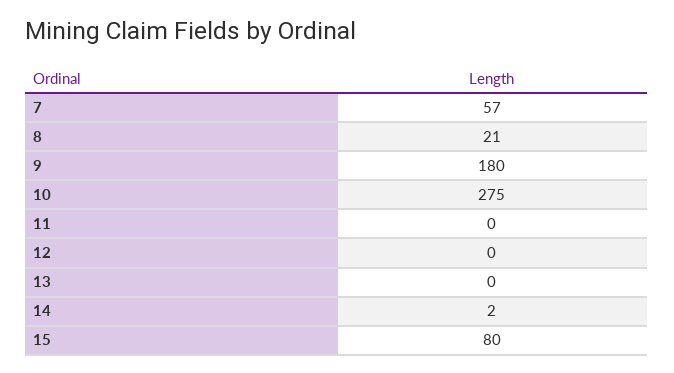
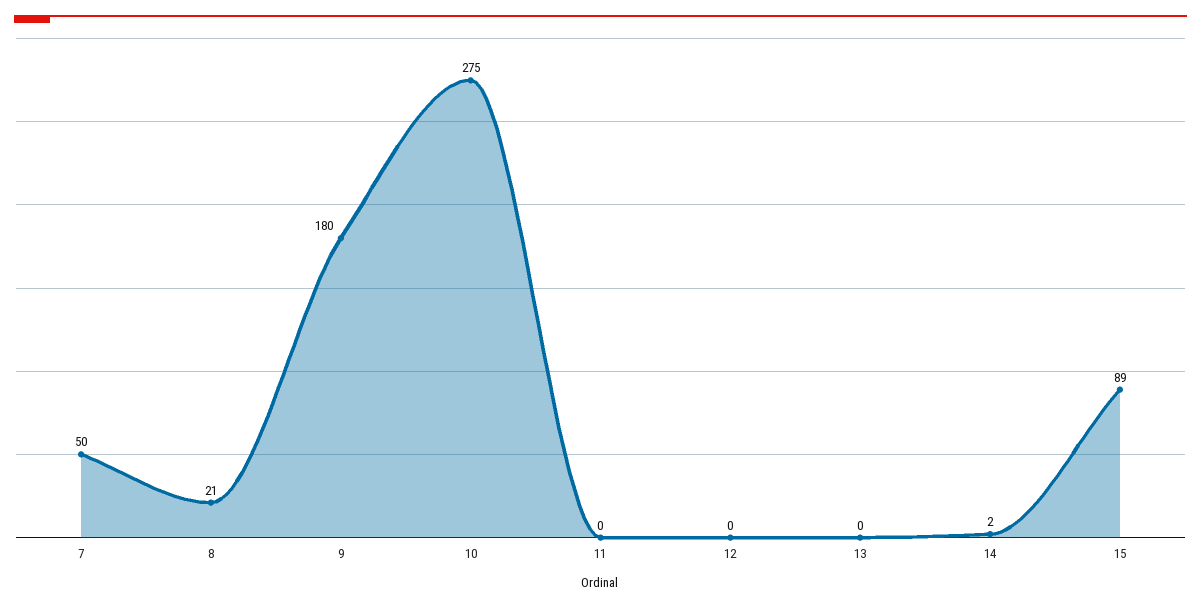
  {
-   "7": 57,
+   "7": 50,
    "8": 21,
    "9": 180,
    "10": 275,
    "11": 0,
    "12": 0,
    "13": 0,
    "14": 2,
-   "15": 80
+   "15": 89
  }

